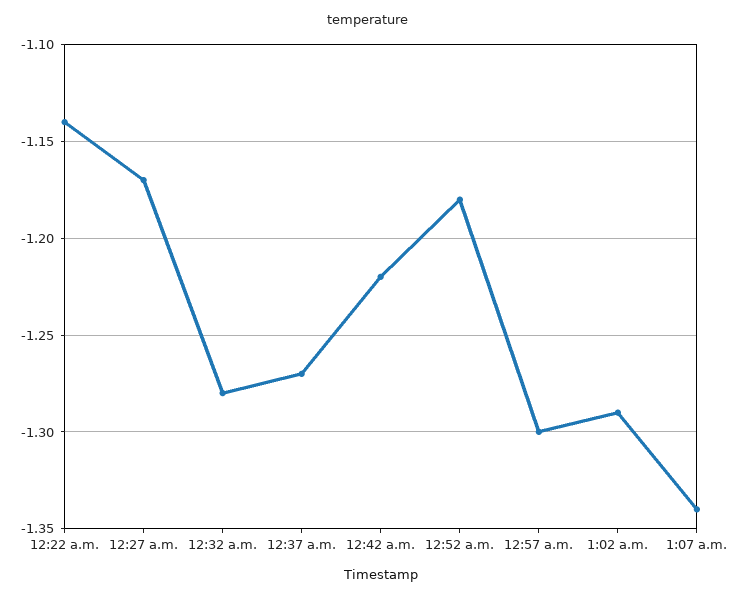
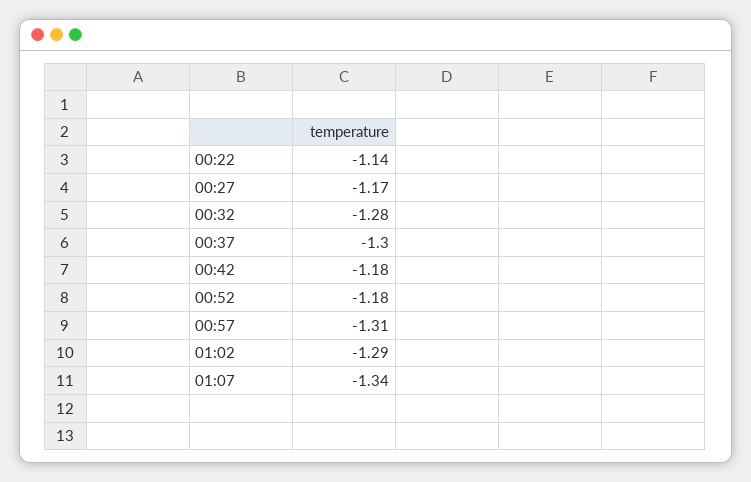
  {
    "12:22 a.m.": -1.14,
    "12:27 a.m.": -1.17,
    "12:32 a.m.": -1.28,
-   "12:37 a.m.": -1.27,
+   "12:37 a.m.": -1.3,
-   "12:42 a.m.": -1.22,
+   "12:42 a.m.": -1.18,
    "12:52 a.m.": -1.18,
-   "12:57 a.m.": -1.3,
+   "12:57 a.m.": -1.31,
    "1:02 a.m.": -1.29,
    "1:07 a.m.": -1.34
  }

